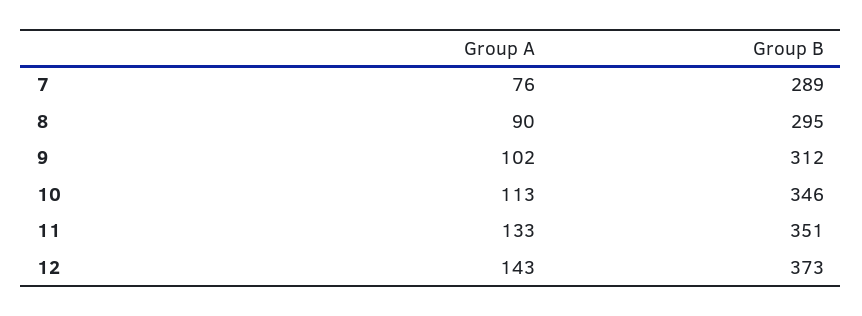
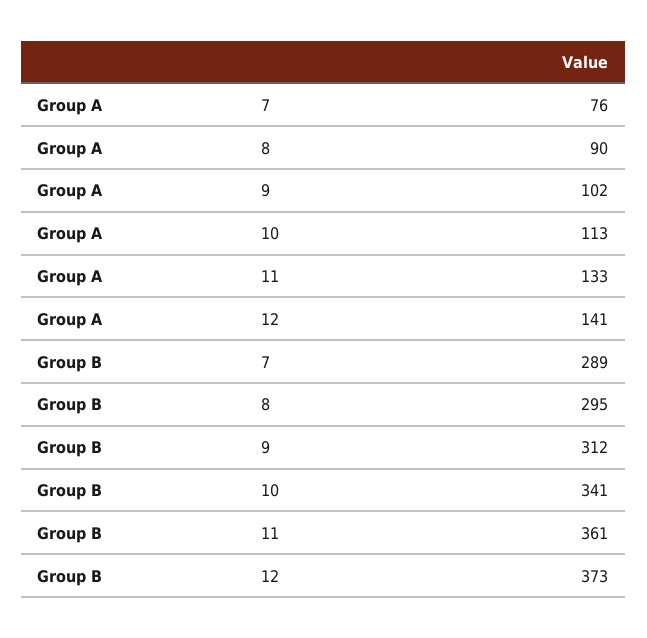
  {
    "Group A": {
      "7": 76,
      "8": 90,
      "9": 102,
      "10": 113,
      "11": 133,
-     "12": 143
+     "12": 141
    },
    "Group B": {
      "7": 289,
      "8": 295,
      "9": 312,
-     "10": 346,
+     "10": 341,
-     "11": 351,
+     "11": 361,
      "12": 373
    }
  }

